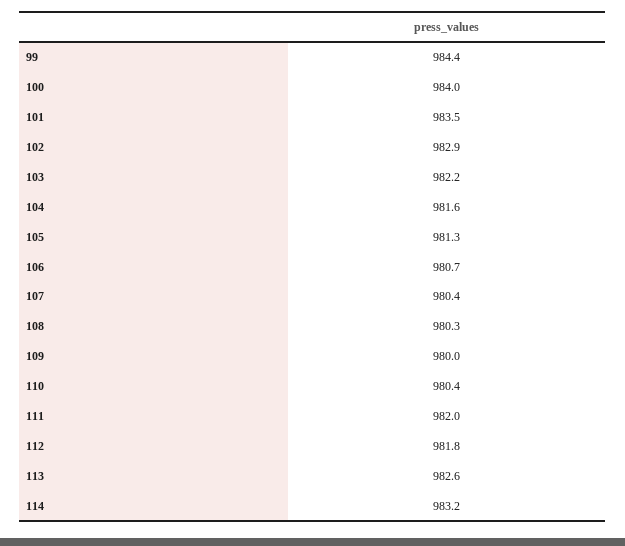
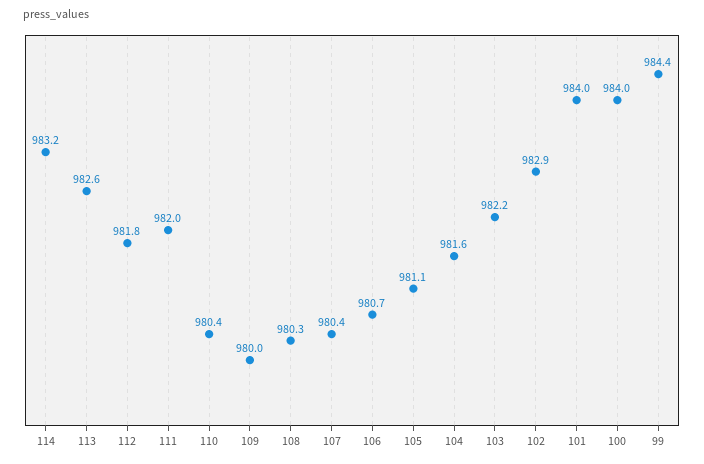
  {
    "99": 984.4,
    "100": 984,
-   "101": 983.5,
+   "101": 984,
    "102": 982.9,
    "103": 982.2,
    "104": 981.6,
-   "105": 981.3,
+   "105": 981.1,
    "106": 980.7,
    "107": 980.4,
    "108": 980.3,
    "109": 980,
    "110": 980.4,
    "111": 982,
    "112": 981.8,
    "113": 982.6,
    "114": 983.2
  }

